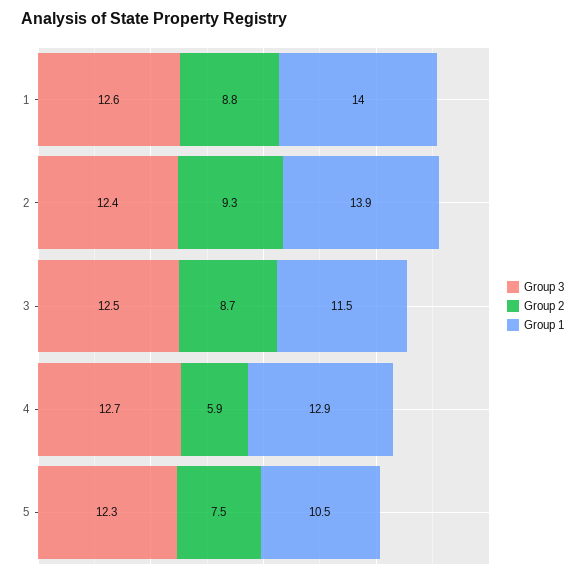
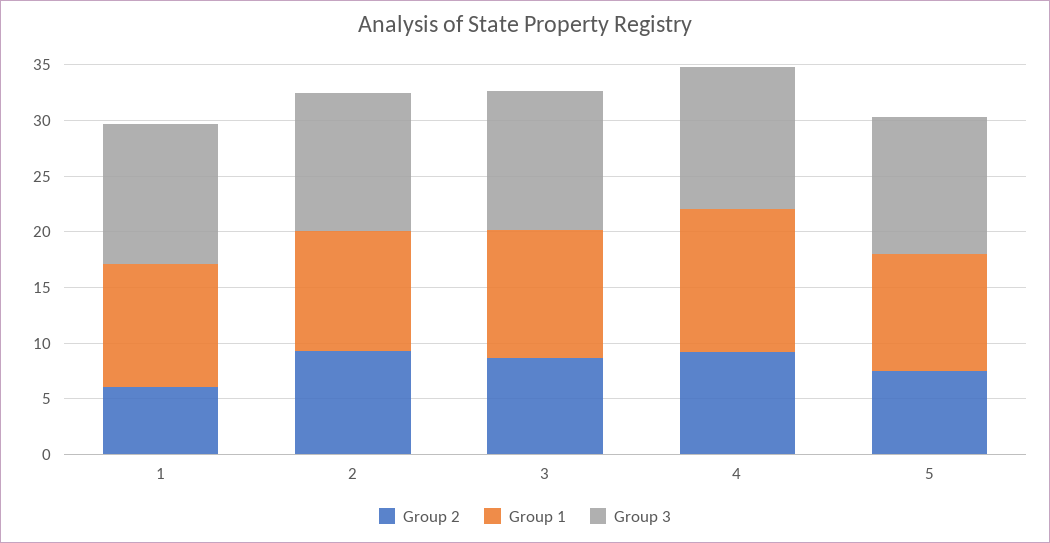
  {
    "Group 3": {
      "1": 12.6,
      "2": 12.4,
      "3": 12.5,
      "4": 12.7,
      "5": 12.3
    },
    "Group 2": {
-     "1": 8.8,
+     "1": 6,
      "2": 9.3,
      "3": 8.7,
-     "4": 5.9,
+     "4": 9,
      "5": 7.5
    },
    "Group 1": {
-     "1": 14,
+     "1": 11,
-     "2": 13.9,
+     "2": 11,
      "3": 11.5,
      "4": 12.9,
      "5": 10.5
    }
  }

